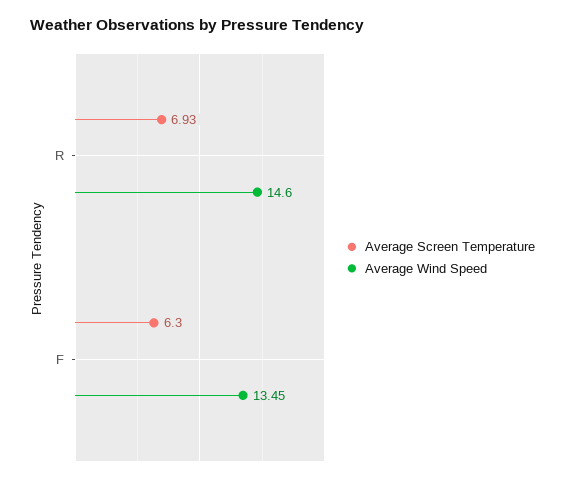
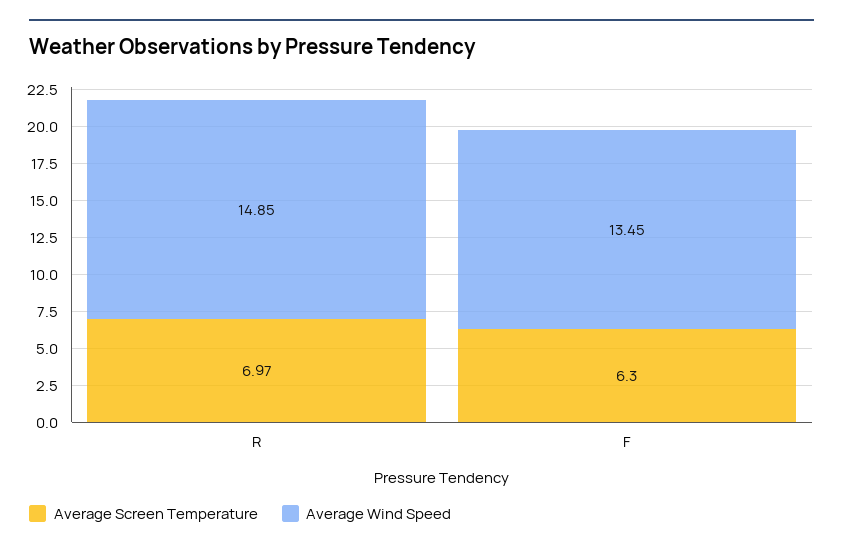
  {
    "Average Screen Temperature": {
-     "R": 6.93,
+     "R": 6.97,
      "F": 6.3
    },
    "Average Wind Speed": {
-     "R": 14.6,
+     "R": 14.85,
      "F": 13.45
    }
  }

